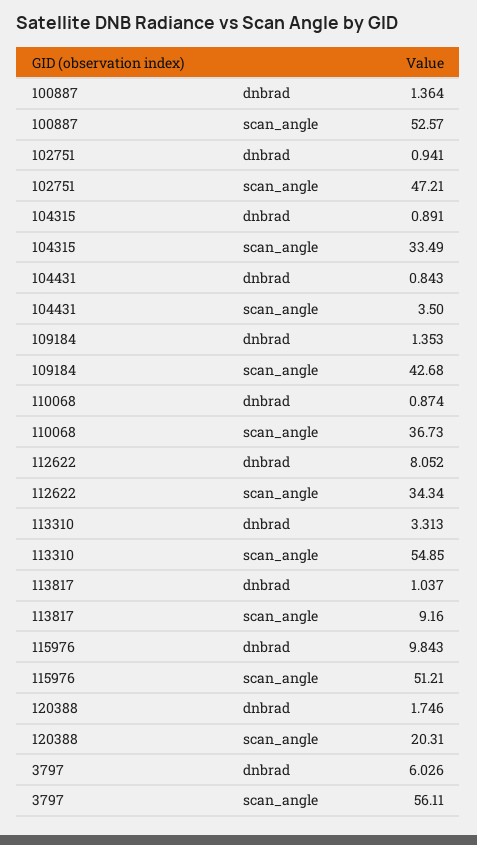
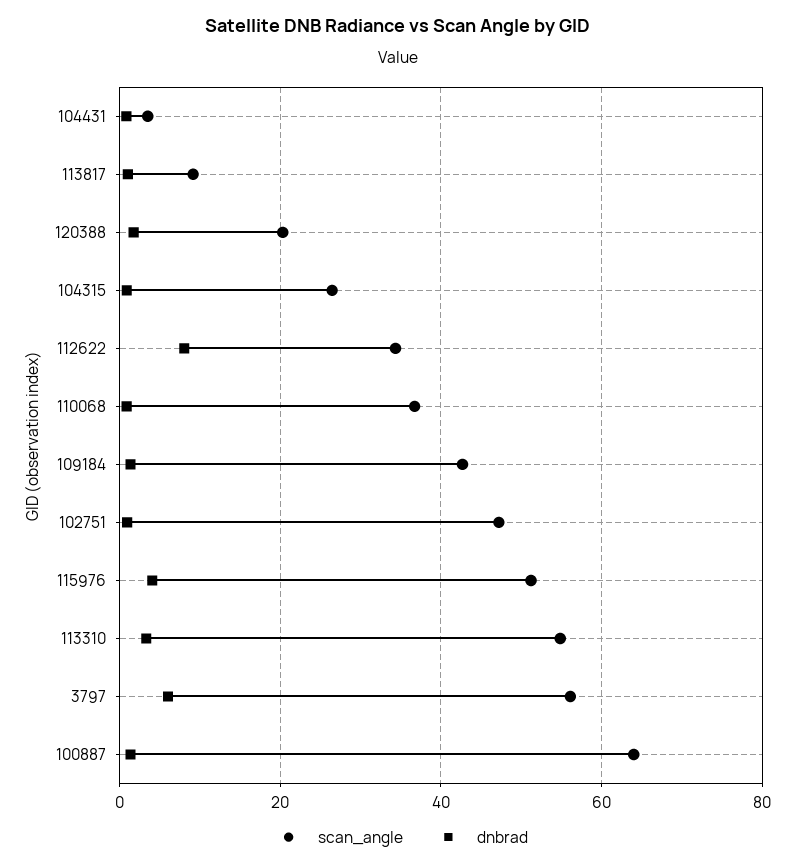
  {
    "dnbrad": {
      "100887": 1.364,
      "102751": 0.941,
      "104315": 0.891,
      "104431": 0.843,
      "109184": 1.353,
      "110068": 0.874,
      "112622": 8.052,
      "113310": 3.313,
      "113817": 1.037,
-     "115976": 9.843,
+     "115976": 4,
      "120388": 1.746,
      "3797": 6.026
    },
    "scan_angle": {
-     "100887": 52.57,
+     "100887": 64,
      "102751": 47.21,
-     "104315": 33.49,
+     "104315": 26,
      "104431": 3.5,
      "109184": 42.68,
      "110068": 36.73,
      "112622": 34.34,
      "113310": 54.85,
      "113817": 9.16,
      "115976": 51.21,
      "120388": 20.31,
      "3797": 56.11
    }
  }

